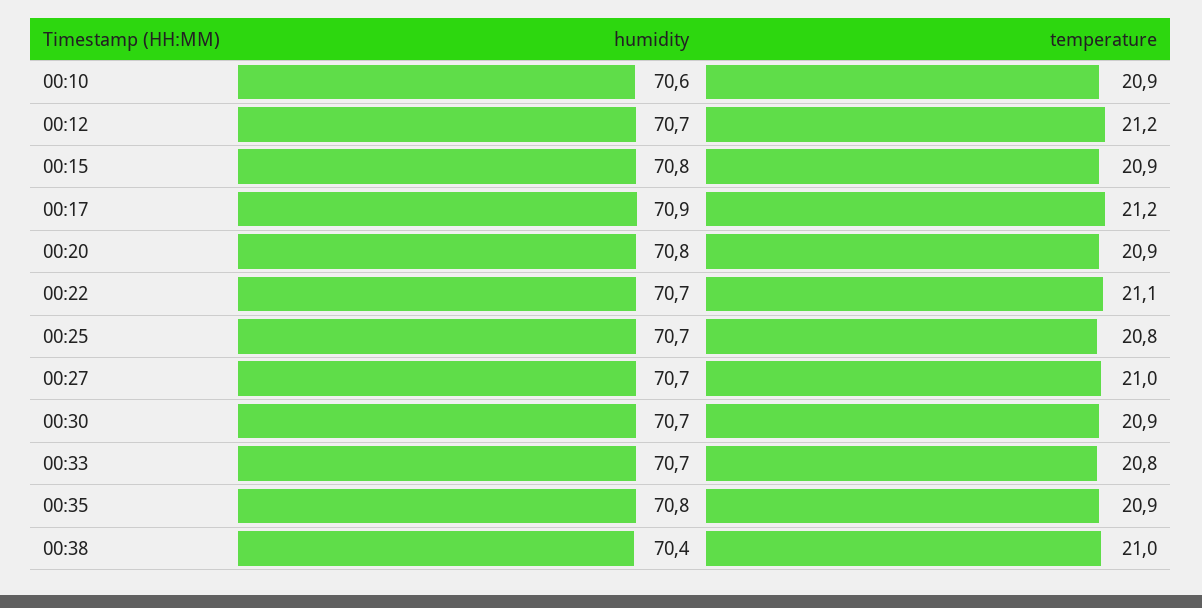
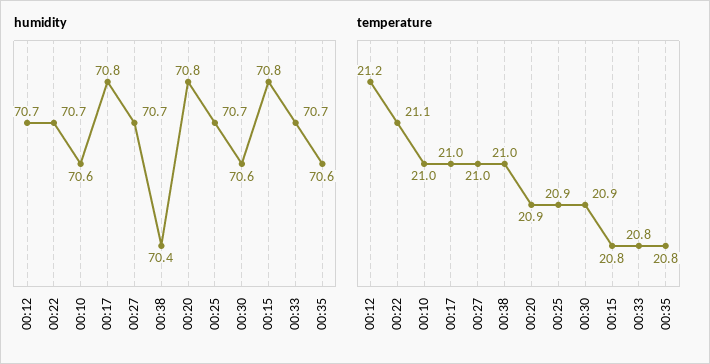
  {
    "humidity": {
      "00:10": 70.6,
      "00:12": 70.7,
      "00:15": 70.8,
-     "00:17": 70.9,
+     "00:17": 70.8,
      "00:20": 70.8,
      "00:22": 70.7,
      "00:25": 70.7,
      "00:27": 70.7,
-     "00:30": 70.7,
+     "00:30": 70.6,
      "00:33": 70.7,
-     "00:35": 70.8,
+     "00:35": 70.6,
      "00:38": 70.4
    },
    "temperature": {
-     "00:10": 20.9,
+     "00:10": 21,
      "00:12": 21.2,
-     "00:15": 20.9,
+     "00:15": 20.8,
-     "00:17": 21.2,
+     "00:17": 21,
      "00:20": 20.9,
      "00:22": 21.1,
-     "00:25": 20.8,
+     "00:25": 20.9,
      "00:27": 21,
      "00:30": 20.9,
      "00:33": 20.8,
-     "00:35": 20.9,
+     "00:35": 20.8,
      "00:38": 21
    }
  }

